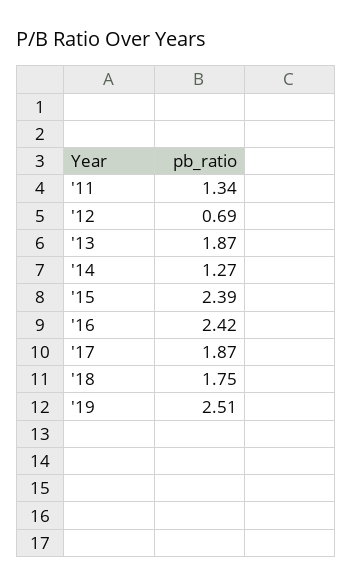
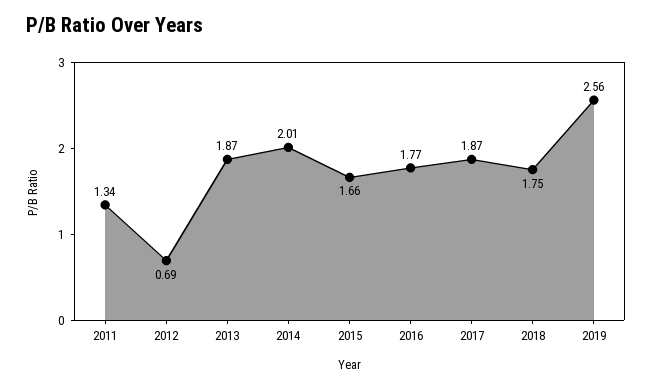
  {
    "'11": 1.34,
    "'12": 0.69,
    "'13": 1.87,
-   "'14": 1.27,
+   "'14": 2.01,
-   "'15": 2.39,
+   "'15": 1.66,
-   "'16": 2.42,
+   "'16": 1.77,
    "'17": 1.87,
    "'18": 1.75,
-   "'19": 2.51
+   "'19": 2.56
  }

